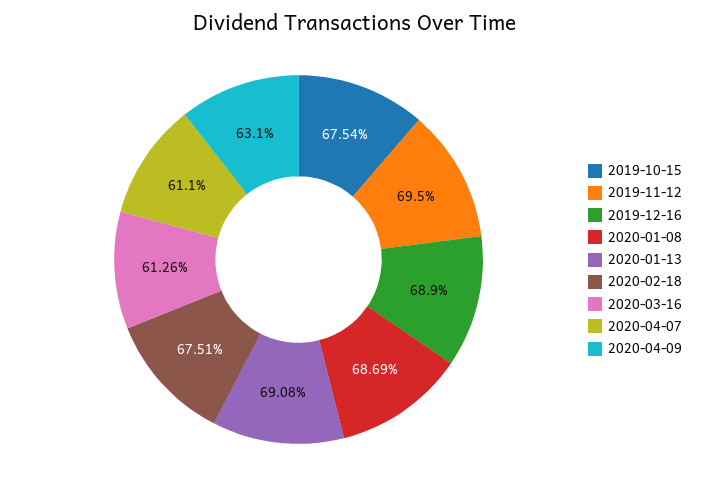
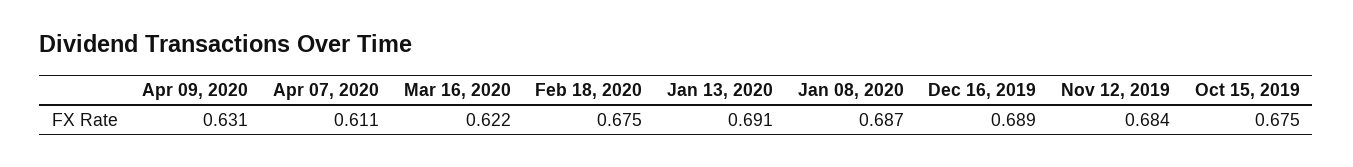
  {
    "2019-10-15": 0.6754,
-   "2019-11-12": 0.695,
+   "2019-11-12": 0.684,
    "2019-12-16": 0.689,
    "2020-01-08": 0.6869,
    "2020-01-13": 0.6908,
    "2020-02-18": 0.6751,
-   "2020-03-16": 0.6126,
+   "2020-03-16": 0.622,
    "2020-04-07": 0.611,
    "2020-04-09": 0.631
  }

